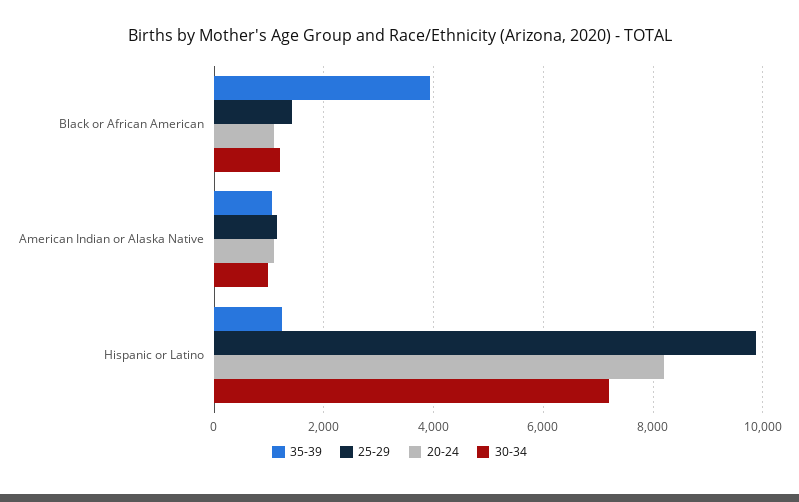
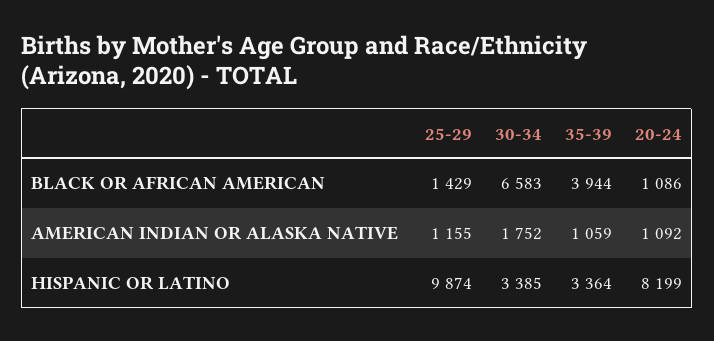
  {
    "35-39": {
      "Black or African American": 3944,
      "American Indian or Alaska Native": 1059,
-     "Hispanic or Latino": 1200
+     "Hispanic or Latino": 3364
    },
    "25-29": {
      "Black or African American": 1429,
      "American Indian or Alaska Native": 1155,
      "Hispanic or Latino": 9874
    },
    "20-24": {
      "Black or African American": 1086,
      "American Indian or Alaska Native": 1092,
      "Hispanic or Latino": 8199
    },
    "30-34": {
-     "Black or African American": 1200,
+     "Black or African American": 6583,
-     "American Indian or Alaska Native": 1000,
+     "American Indian or Alaska Native": 1752,
-     "Hispanic or Latino": 7200
+     "Hispanic or Latino": 3385
    }
  }

